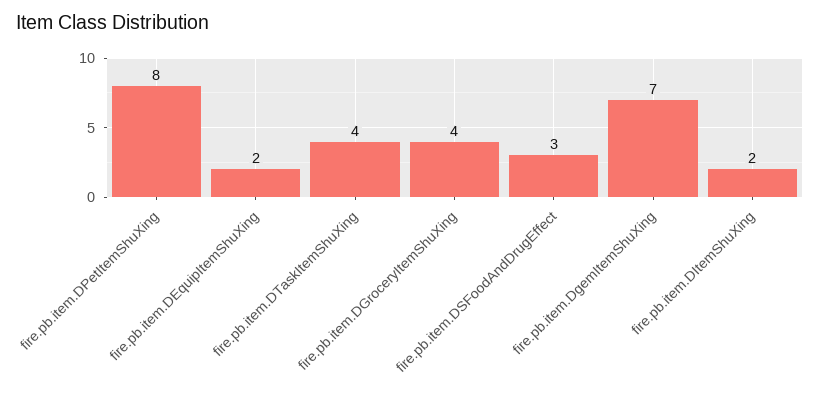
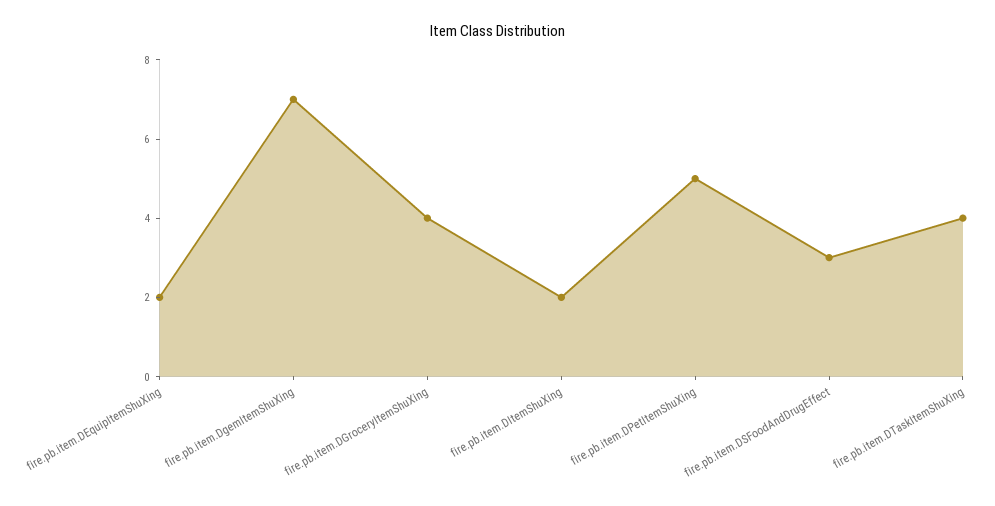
  {
-   "fire.pb.item.DPetItemShuXing": 8,
+   "fire.pb.item.DPetItemShuXing": 5,
    "fire.pb.item.DEquipItemShuXing": 2,
    "fire.pb.item.DTaskItemShuXing": 4,
    "fire.pb.item.DGroceryItemShuXing": 4,
    "fire.pb.item.DSFoodAndDrugEffect": 3,
    "fire.pb.item.DgemItemShuXing": 7,
    "fire.pb.item.DItemShuXing": 2
  }

